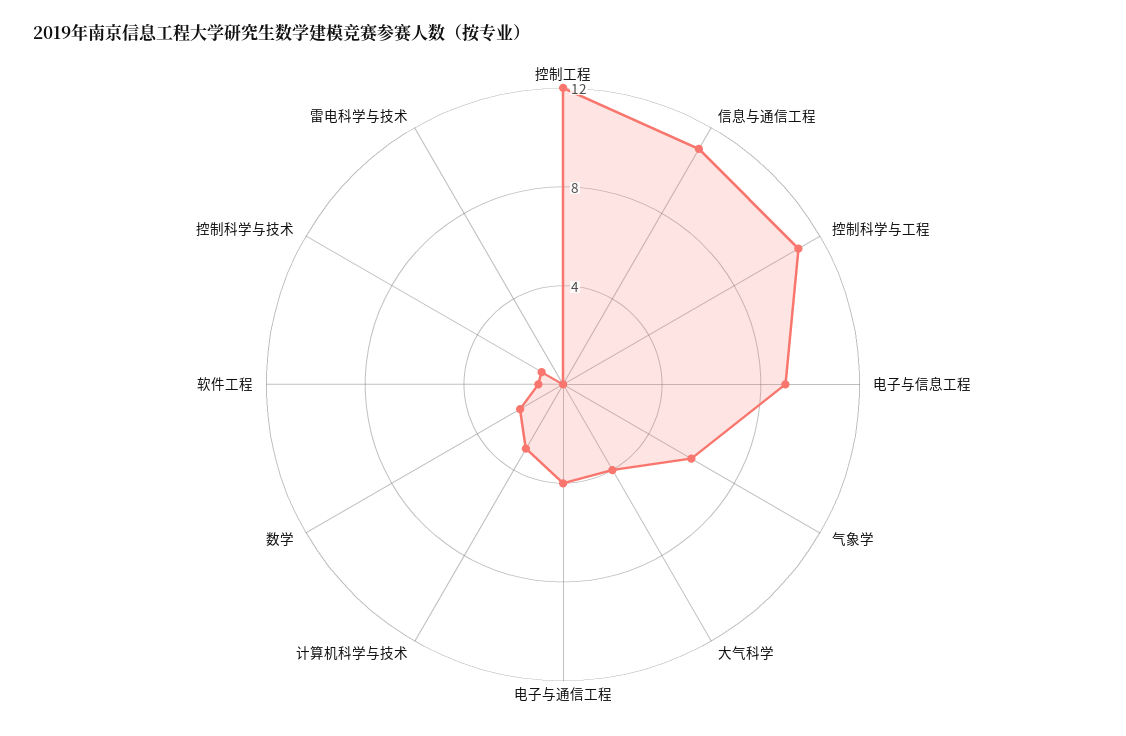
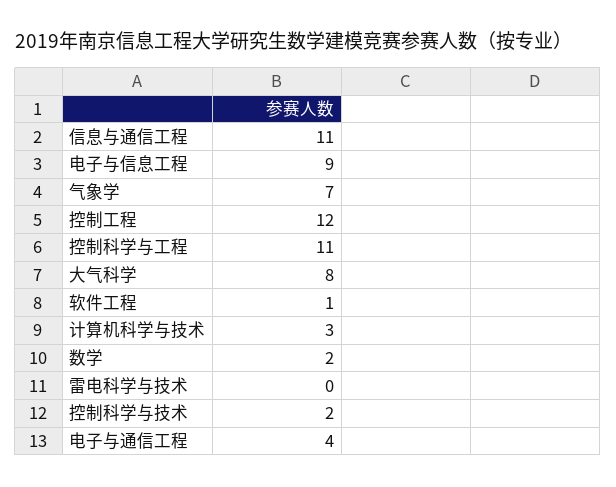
  {
    "控制工程": 12,
    "信息与通信工程": 11,
    "控制科学与工程": 11,
    "电子与信息工程": 9,
-   "气象学": 6,
+   "气象学": 7,
-   "大气科学": 4,
+   "大气科学": 8,
    "电子与通信工程": 4,
    "计算机科学与技术": 3,
    "数学": 2,
    "软件工程": 1,
-   "控制科学与技术": 1,
+   "控制科学与技术": 2,
    "雷电科学与技术": 0
  }

